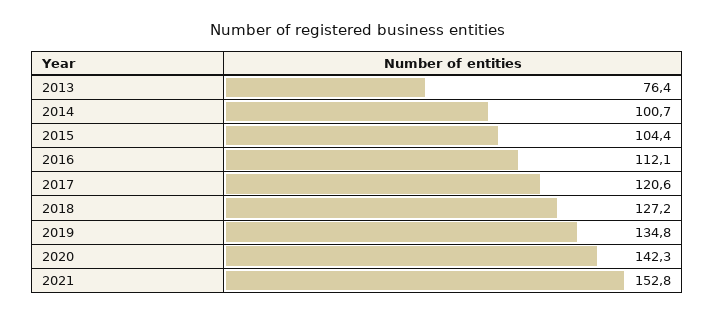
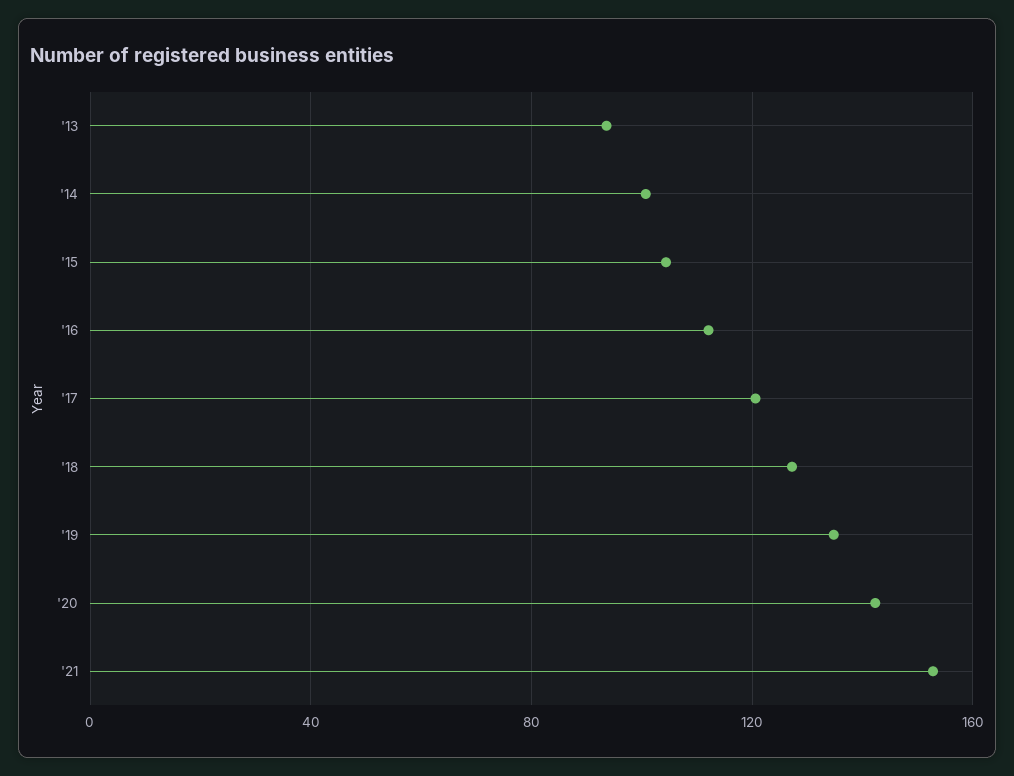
  {
-   "2013": 76.4,
+   "2013": 95,
    "2014": 100.7,
    "2015": 104.4,
    "2016": 112.1,
    "2017": 120.6,
    "2018": 127.2,
    "2019": 134.8,
    "2020": 142.3,
    "2021": 152.8
  }

